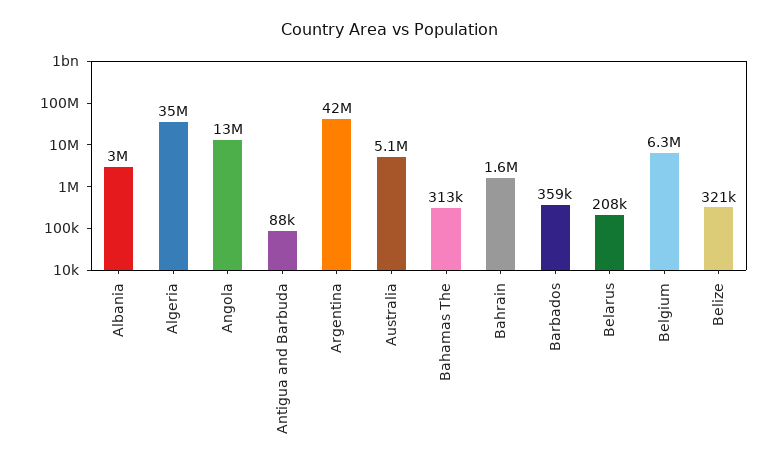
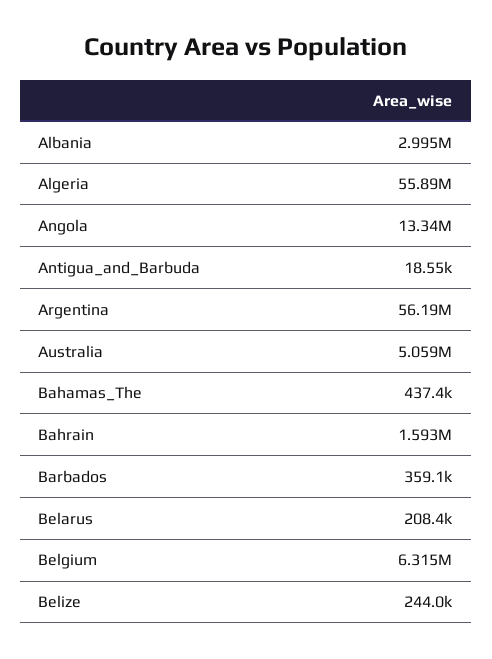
  {
    "Albania": 2995000,
-   "Algeria": 35000000,
+   "Algeria": 55890000,
    "Angola": 13340000,
-   "Antigua and Barbuda": 88000,
+   "Antigua and Barbuda": 18550,
-   "Argentina": 42000000,
+   "Argentina": 56190000,
    "Australia": 5059000,
-   "Bahamas The": 313000,
+   "Bahamas The": 437400,
    "Bahrain": 1593000,
    "Barbados": 359100,
    "Belarus": 208400,
    "Belgium": 6315000,
-   "Belize": 321000
+   "Belize": 244000
  }

